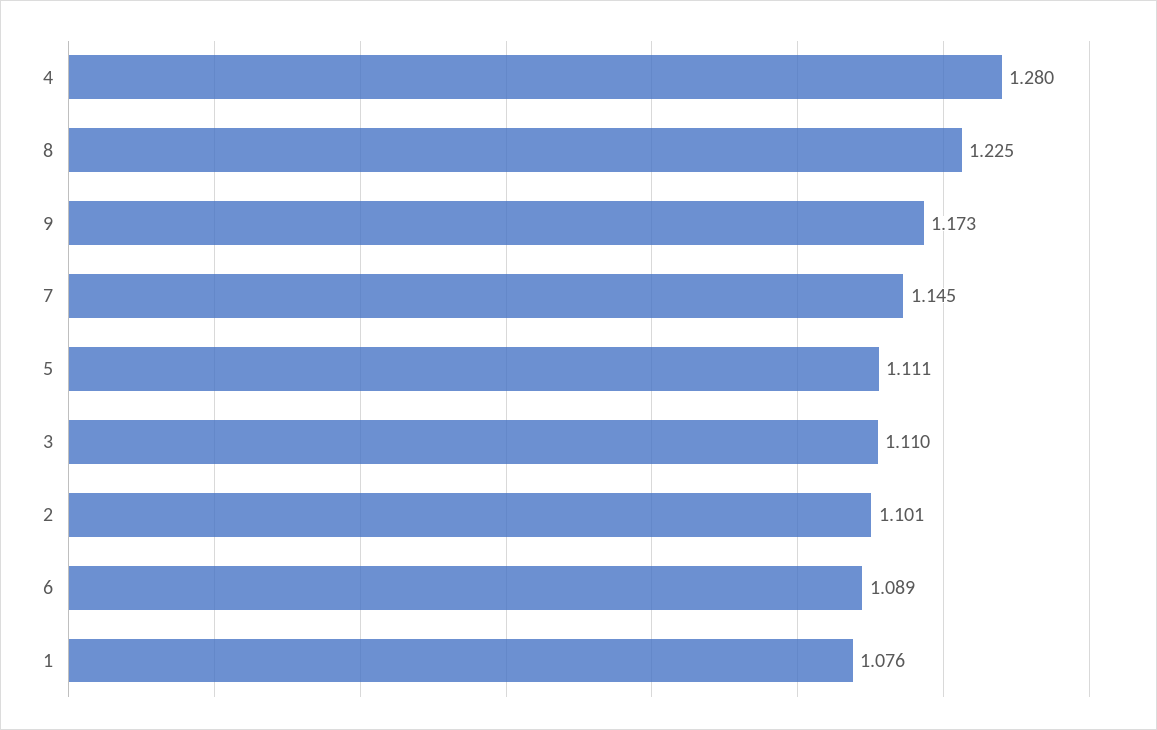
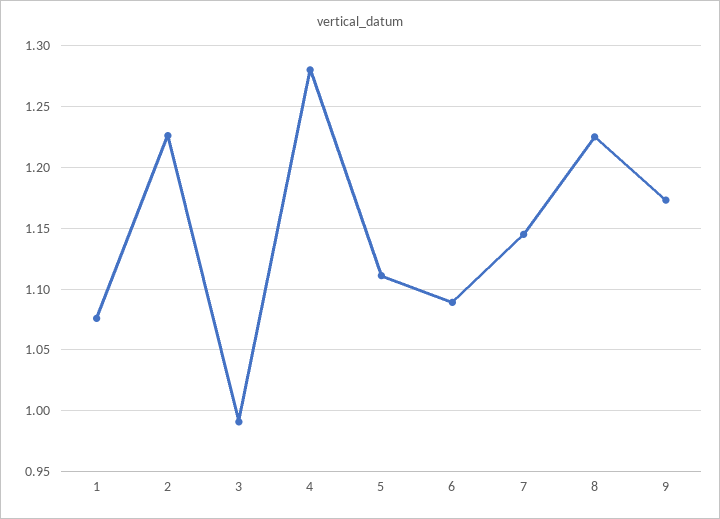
  {
    "4": 1.28,
    "8": 1.225,
    "9": 1.173,
    "7": 1.145,
    "5": 1.111,
-   "3": 1.11,
+   "3": 0.99,
-   "2": 1.101,
+   "2": 1.225,
    "6": 1.089,
    "1": 1.076
  }

